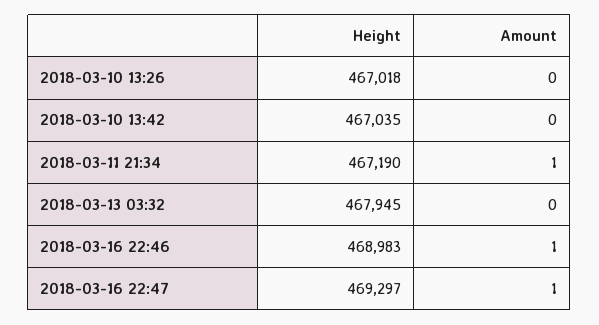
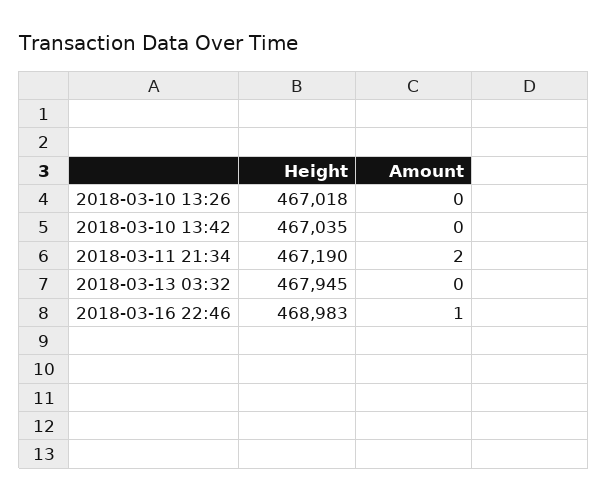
  {
    "Height": {
      "2018-03-10 13:26": 467018,
      "2018-03-10 13:42": 467035,
      "2018-03-11 21:34": 467190,
      "2018-03-13 03:32": 467945,
-     "2018-03-16 22:46": 468983,
+     "2018-03-16 22:46": 468983
-     "2018-03-16 22:47": 469297
    },
    "Amount": {
      "2018-03-10 13:26": 0,
      "2018-03-10 13:42": 0,
-     "2018-03-11 21:34": 1,
+     "2018-03-11 21:34": 2,
      "2018-03-13 03:32": 0,
-     "2018-03-16 22:46": 1,
+     "2018-03-16 22:46": 1
-     "2018-03-16 22:47": 1
    }
  }

